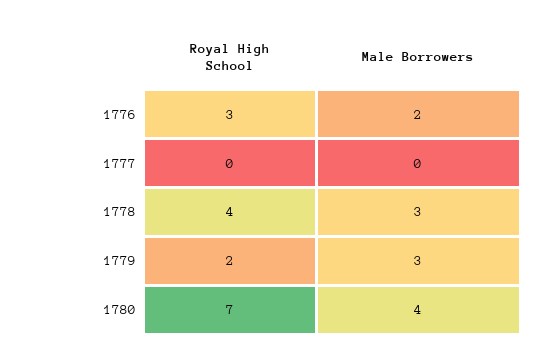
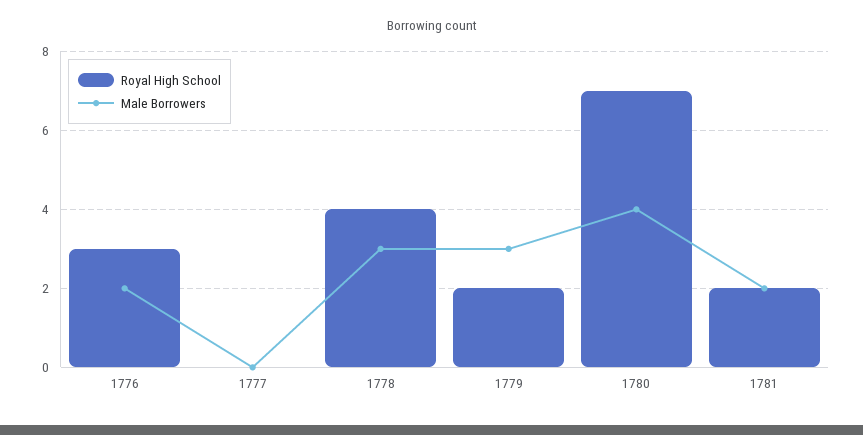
  {
    "Royal High School": {
      "1776": 3,
      "1777": 0,
      "1778": 4,
      "1779": 2,
-     "1780": 7
+     "1780": 7,
+     "1781": 2
    },
    "Male Borrowers": {
      "1776": 2,
      "1777": 0,
      "1778": 3,
      "1779": 3,
-     "1780": 4
+     "1780": 4,
+     "1781": 2
    }
  }

